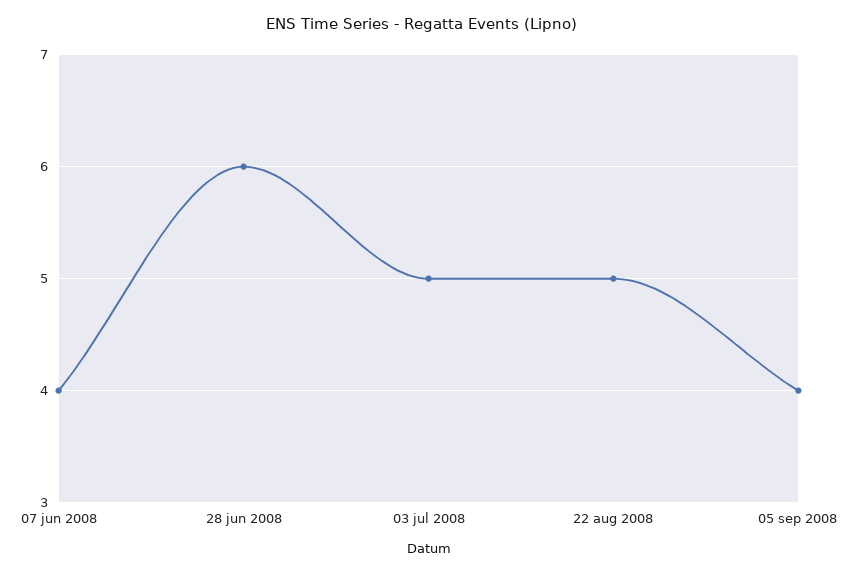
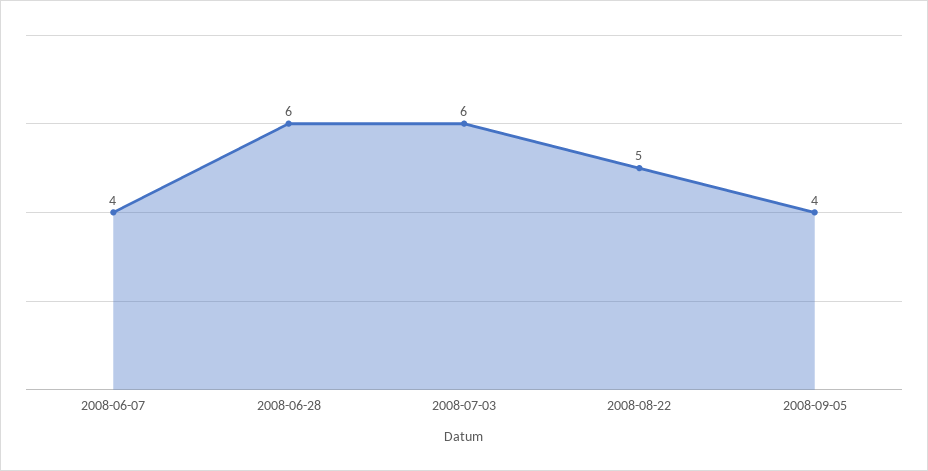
  {
    "07 jun 2008": 4,
    "28 jun 2008": 6,
-   "03 jul 2008": 5,
+   "03 jul 2008": 6,
    "22 aug 2008": 5,
    "05 sep 2008": 4
  }

